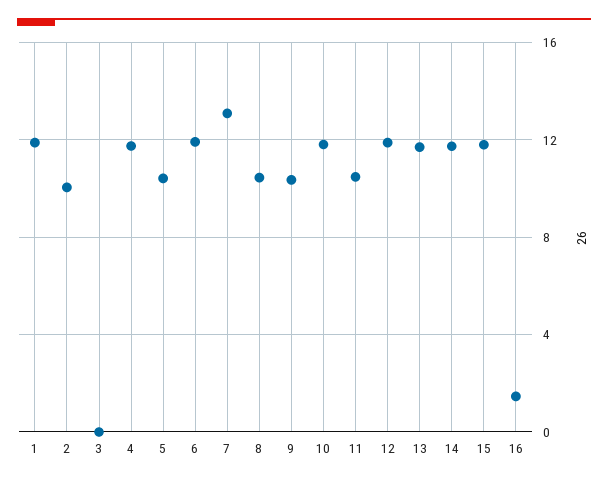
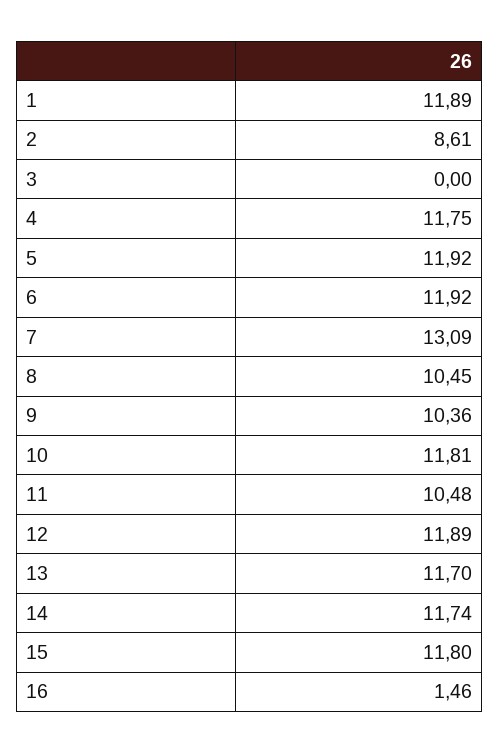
  {
    "1": 11.89,
-   "2": 10,
+   "2": 8.61,
    "3": 0,
    "4": 11.75,
-   "5": 10.5,
+   "5": 11.92,
    "6": 11.92,
    "7": 13.09,
    "8": 10.45,
    "9": 10.36,
    "10": 11.81,
    "11": 10.48,
    "12": 11.89,
    "13": 11.7,
    "14": 11.74,
    "15": 11.8,
    "16": 1.46
  }

